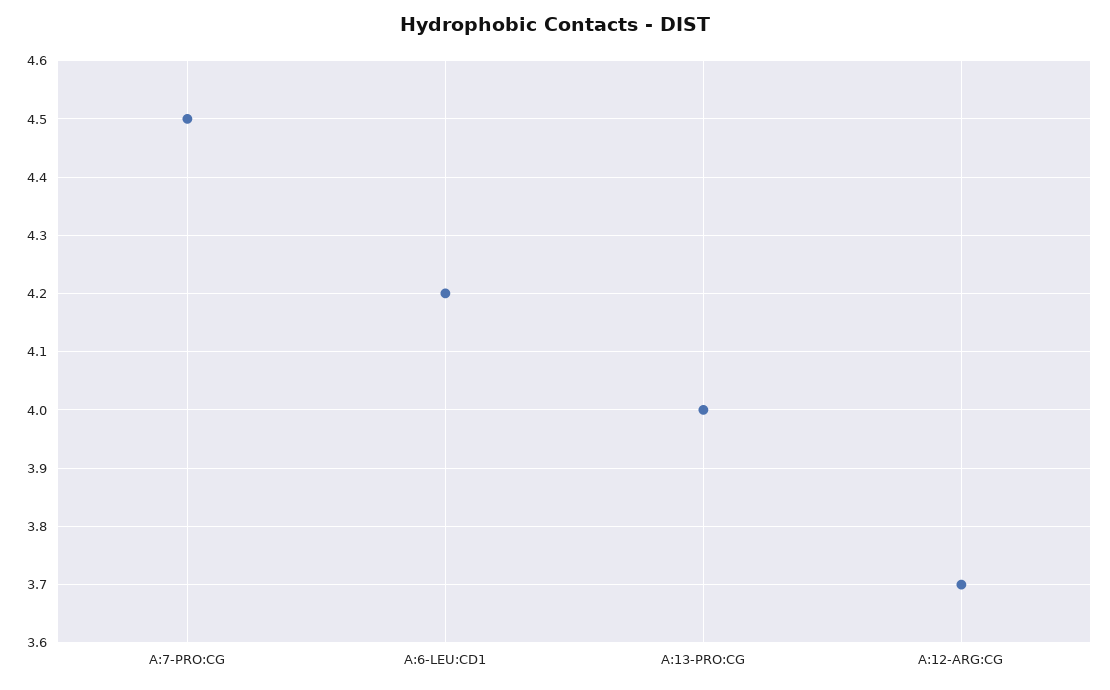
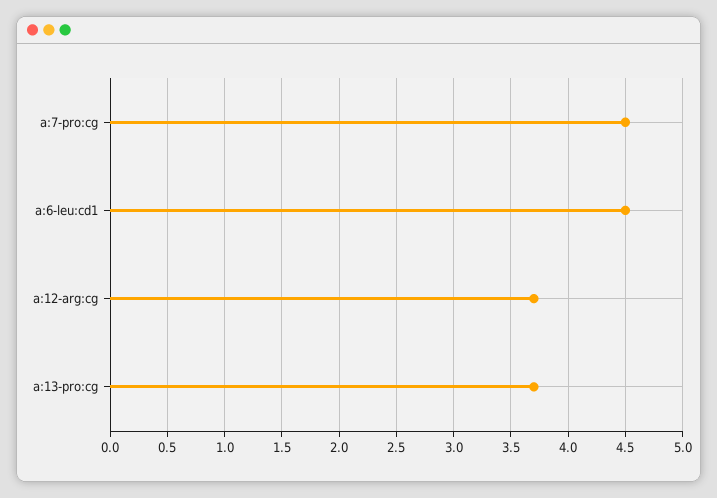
  {
    "A:7-PRO:CG": 4.5,
-   "A:6-LEU:CD1": 4.2,
+   "A:6-LEU:CD1": 4.5,
-   "A:13-PRO:CG": 4,
+   "A:13-PRO:CG": 3.7,
    "A:12-ARG:CG": 3.7
  }

